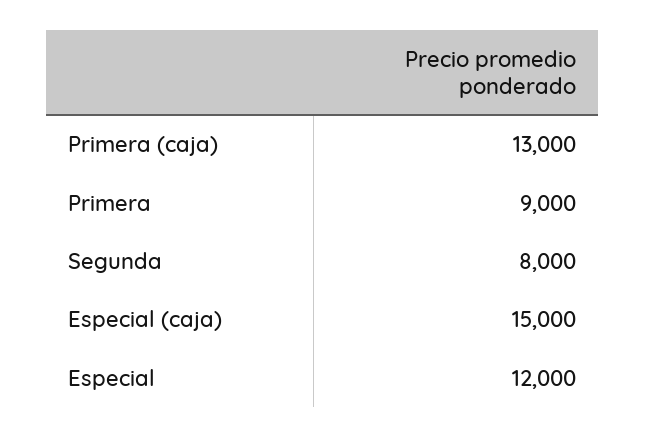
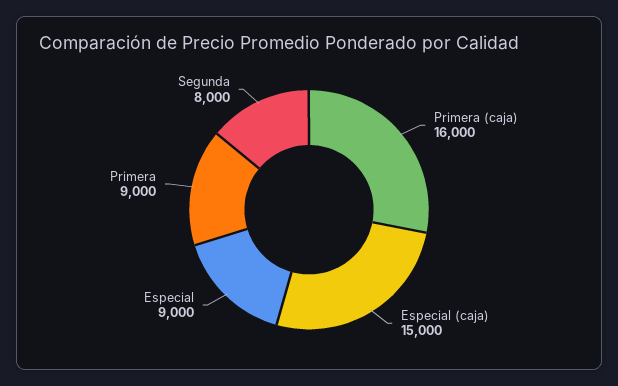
  {
-   "Primera (caja)": 13000,
+   "Primera (caja)": 16000,
    "Primera": 9000,
    "Segunda": 8000,
    "Especial (caja)": 15000,
-   "Especial": 12000
+   "Especial": 9000
  }

